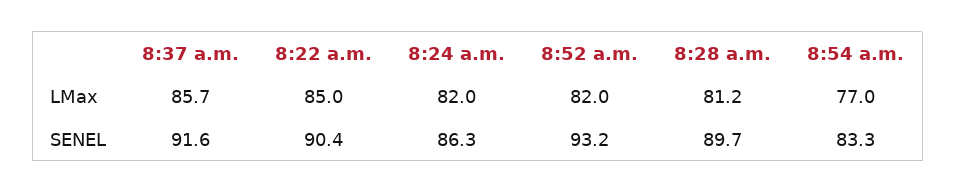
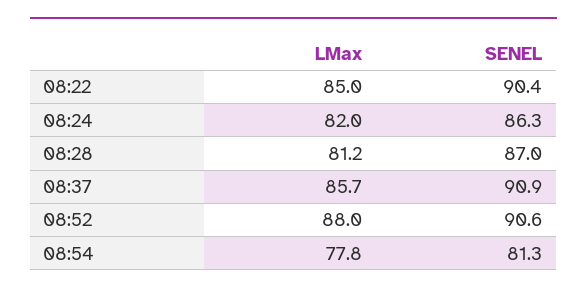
  {
    "8:37 a.m.": {
      "LMax": 85.7,
-     "SENEL": 91.6
+     "SENEL": 90.9
    },
    "8:22 a.m.": {
      "LMax": 85,
      "SENEL": 90.4
    },
    "8:24 a.m.": {
      "LMax": 82,
      "SENEL": 86.3
    },
    "8:52 a.m.": {
-     "LMax": 82,
+     "LMax": 88,
-     "SENEL": 93.2
+     "SENEL": 90.6
    },
    "8:28 a.m.": {
      "LMax": 81.2,
-     "SENEL": 89.7
+     "SENEL": 87
    },
    "8:54 a.m.": {
-     "LMax": 77,
+     "LMax": 77.8,
-     "SENEL": 83.3
+     "SENEL": 81.3
    }
  }

